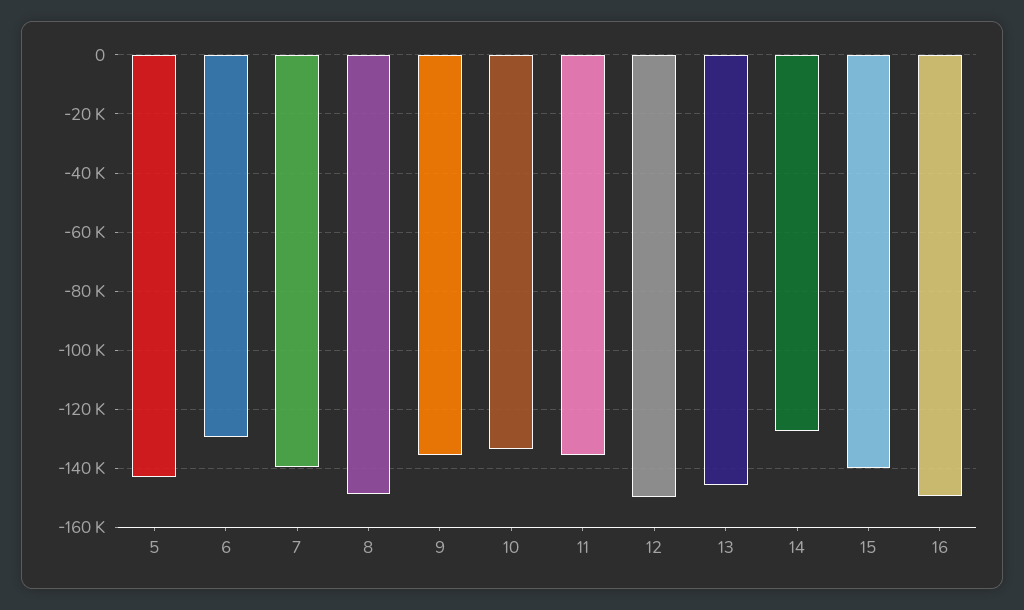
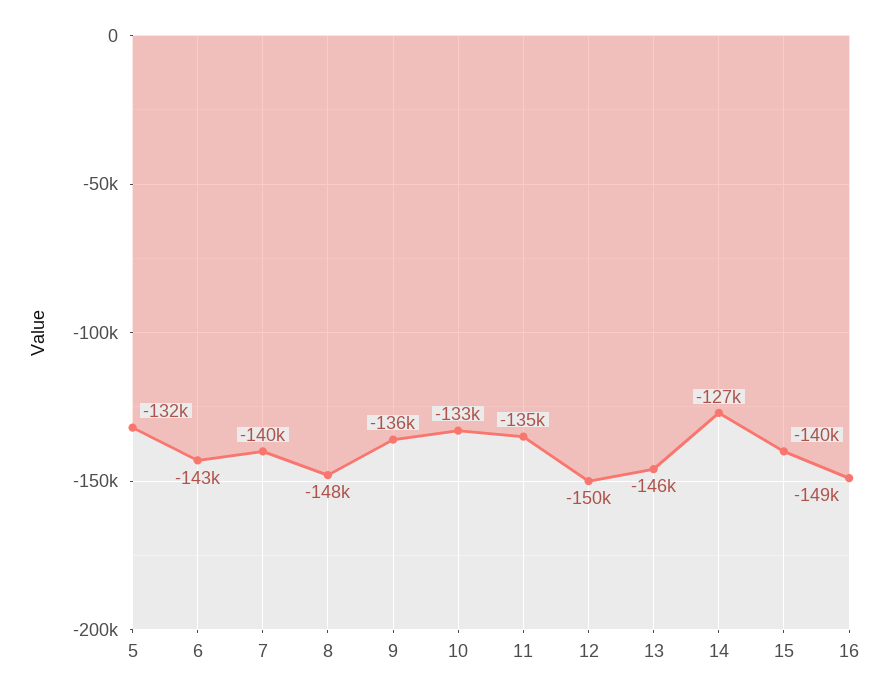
  {
-   "5": -142500,
+   "5": -132000,
-   "6": -130000,
+   "6": -143000,
    "7": -140000,
    "8": -148000,
    "9": -136000,
    "10": -133000,
    "11": -135000,
    "12": -150000,
    "13": -146000,
    "14": -127000,
    "15": -140000,
    "16": -149000
  }

